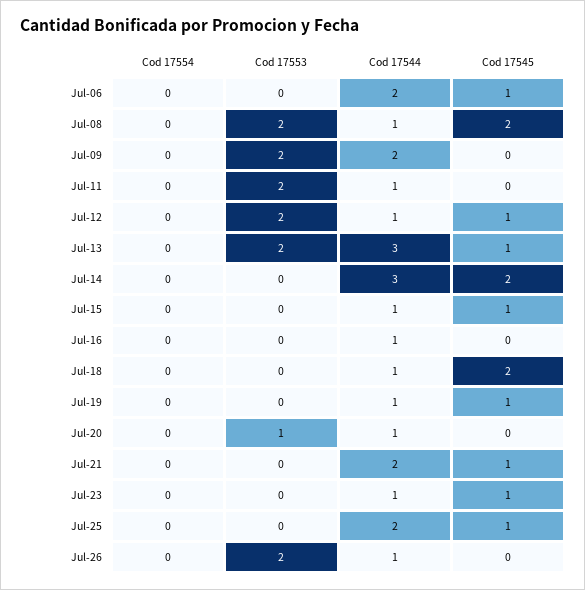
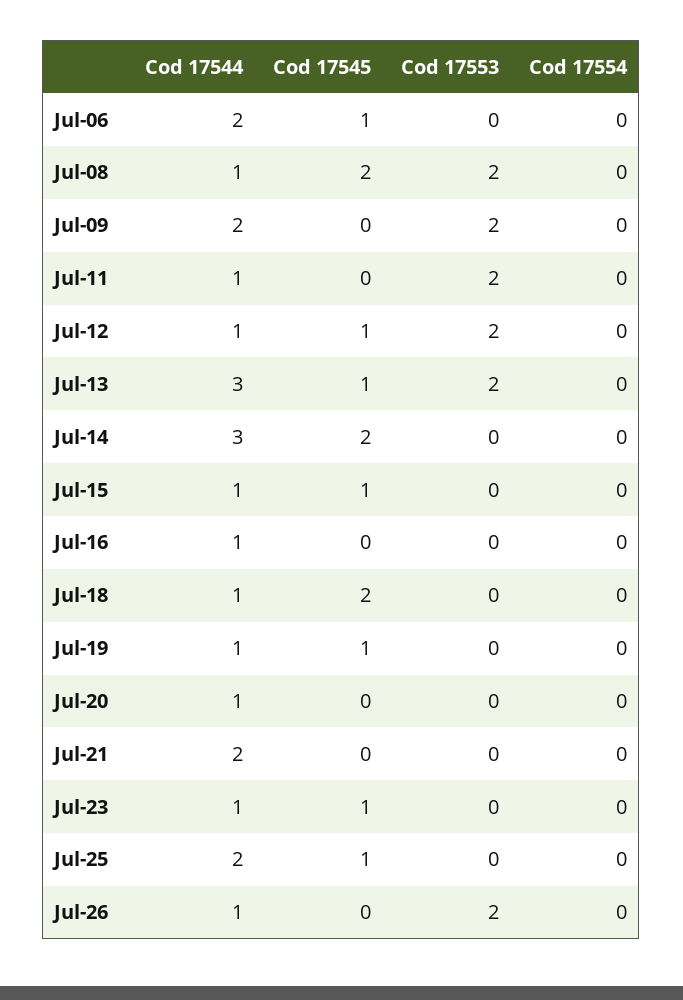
  {
    "Cod 17554": {
      "Jul-06": 0,
      "Jul-08": 0,
      "Jul-09": 0,
      "Jul-11": 0,
      "Jul-12": 0,
      "Jul-13": 0,
      "Jul-14": 0,
      "Jul-15": 0,
      "Jul-16": 0,
      "Jul-18": 0,
      "Jul-19": 0,
      "Jul-20": 0,
      "Jul-21": 0,
      "Jul-23": 0,
      "Jul-25": 0,
      "Jul-26": 0
    },
    "Cod 17553": {
      "Jul-06": 0,
      "Jul-08": 2,
      "Jul-09": 2,
      "Jul-11": 2,
      "Jul-12": 2,
      "Jul-13": 2,
      "Jul-14": 0,
      "Jul-15": 0,
      "Jul-16": 0,
      "Jul-18": 0,
      "Jul-19": 0,
-     "Jul-20": 1,
+     "Jul-20": 0,
      "Jul-21": 0,
      "Jul-23": 0,
      "Jul-25": 0,
      "Jul-26": 2
    },
    "Cod 17544": {
      "Jul-06": 2,
      "Jul-08": 1,
      "Jul-09": 2,
      "Jul-11": 1,
      "Jul-12": 1,
      "Jul-13": 3,
      "Jul-14": 3,
      "Jul-15": 1,
      "Jul-16": 1,
      "Jul-18": 1,
      "Jul-19": 1,
      "Jul-20": 1,
      "Jul-21": 2,
      "Jul-23": 1,
      "Jul-25": 2,
      "Jul-26": 1
    },
    "Cod 17545": {
      "Jul-06": 1,
      "Jul-08": 2,
      "Jul-09": 0,
      "Jul-11": 0,
      "Jul-12": 1,
      "Jul-13": 1,
      "Jul-14": 2,
      "Jul-15": 1,
      "Jul-16": 0,
      "Jul-18": 2,
      "Jul-19": 1,
      "Jul-20": 0,
-     "Jul-21": 1,
+     "Jul-21": 0,
      "Jul-23": 1,
      "Jul-25": 1,
      "Jul-26": 0
    }
  }

